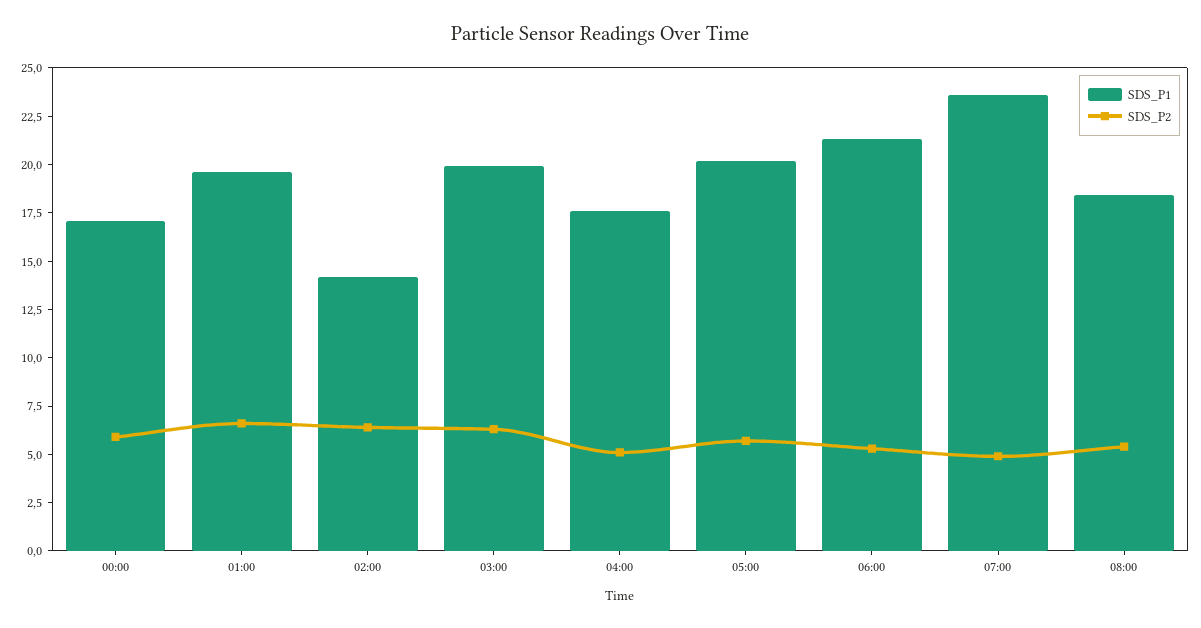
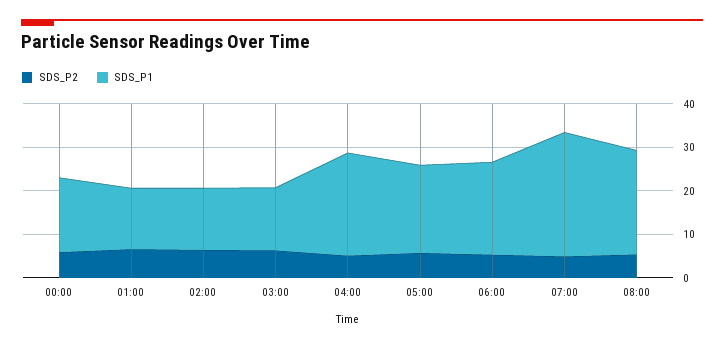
  {
    "SDS_P1": {
      "00:00": 17,
-     "01:00": 19.5,
+     "01:00": 14,
      "02:00": 14,
-     "03:00": 20,
+     "03:00": 14,
-     "04:00": 17.5,
+     "04:00": 24,
      "05:00": 20,
      "06:00": 21.5,
-     "07:00": 23.5,
+     "07:00": 28,
-     "08:00": 18.5
+     "08:00": 24
    },
    "SDS_P2": {
      "00:00": 6,
      "01:00": 6.5,
      "02:00": 6.5,
      "03:00": 6.5,
      "04:00": 5,
      "05:00": 5.5,
      "06:00": 5.5,
      "07:00": 5,
      "08:00": 5.5
    }
  }

